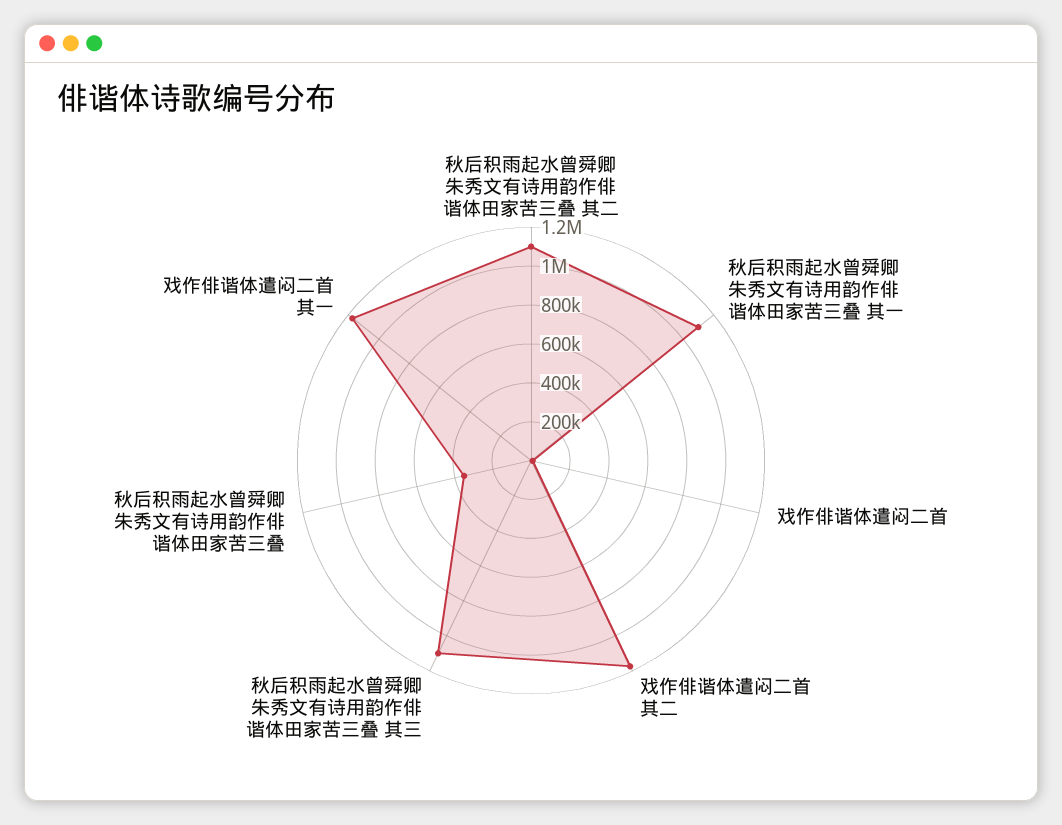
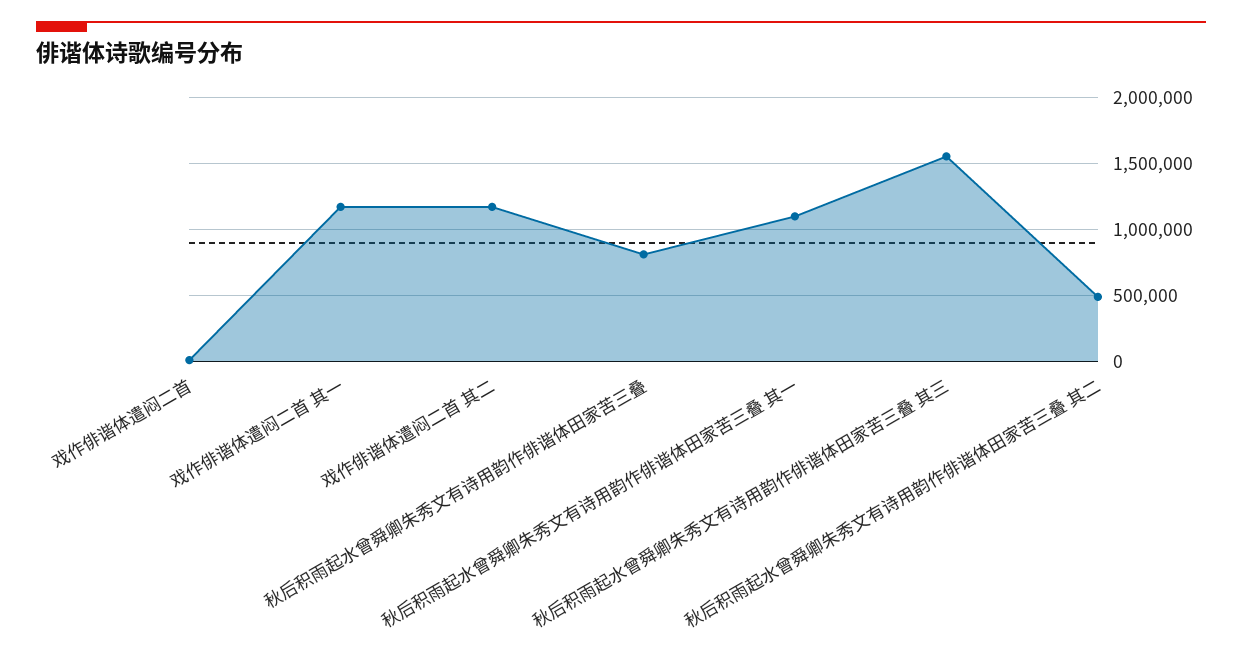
  {
-   "秋后积雨起水曾舜卿朱秀文有诗用韵作俳谐体田家苦三叠 其二": 1100000,
+   "秋后积雨起水曾舜卿朱秀文有诗用韵作俳谐体田家苦三叠 其二": 500000,
    "秋后积雨起水曾舜卿朱秀文有诗用韵作俳谐体田家苦三叠 其一": 1100000,
    "戏作俳谐体遣闷二首": 0,
    "戏作俳谐体遣闷二首 其二": 1150000,
-   "秋后积雨起水曾舜卿朱秀文有诗用韵作俳谐体田家苦三叠 其三": 1100000,
+   "秋后积雨起水曾舜卿朱秀文有诗用韵作俳谐体田家苦三叠 其三": 1550000,
-   "秋后积雨起水曾舜卿朱秀文有诗用韵作俳谐体田家苦三叠": 350000,
+   "秋后积雨起水曾舜卿朱秀文有诗用韵作俳谐体田家苦三叠": 800000,
    "戏作俳谐体遣闷二首 其一": 1150000
  }

